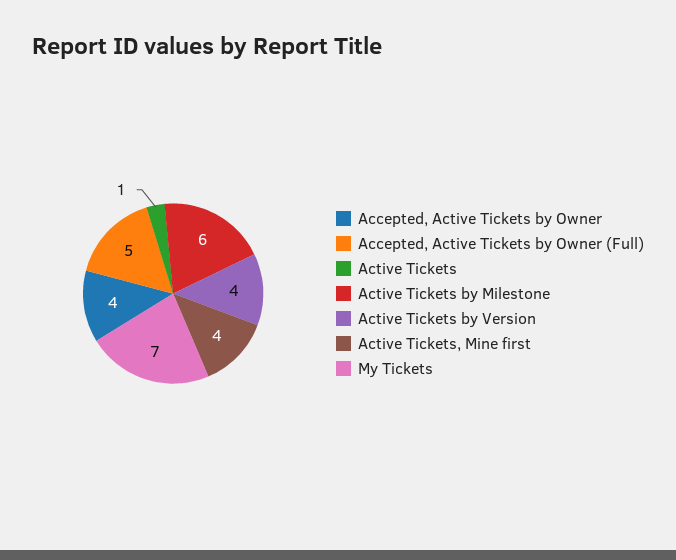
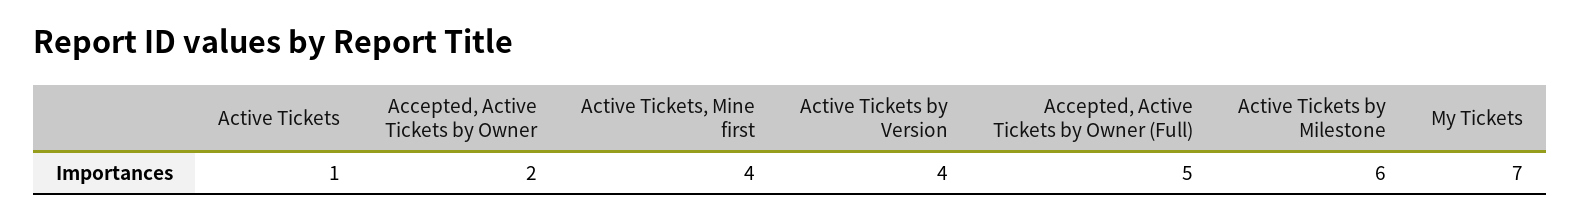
  {
-   "Accepted, Active Tickets by Owner": 4,
+   "Accepted, Active Tickets by Owner": 2,
    "Accepted, Active Tickets by Owner (Full)": 5,
    "Active Tickets": 1,
    "Active Tickets by Milestone": 6,
    "Active Tickets by Version": 4,
    "Active Tickets, Mine first": 4,
    "My Tickets": 7
  }

